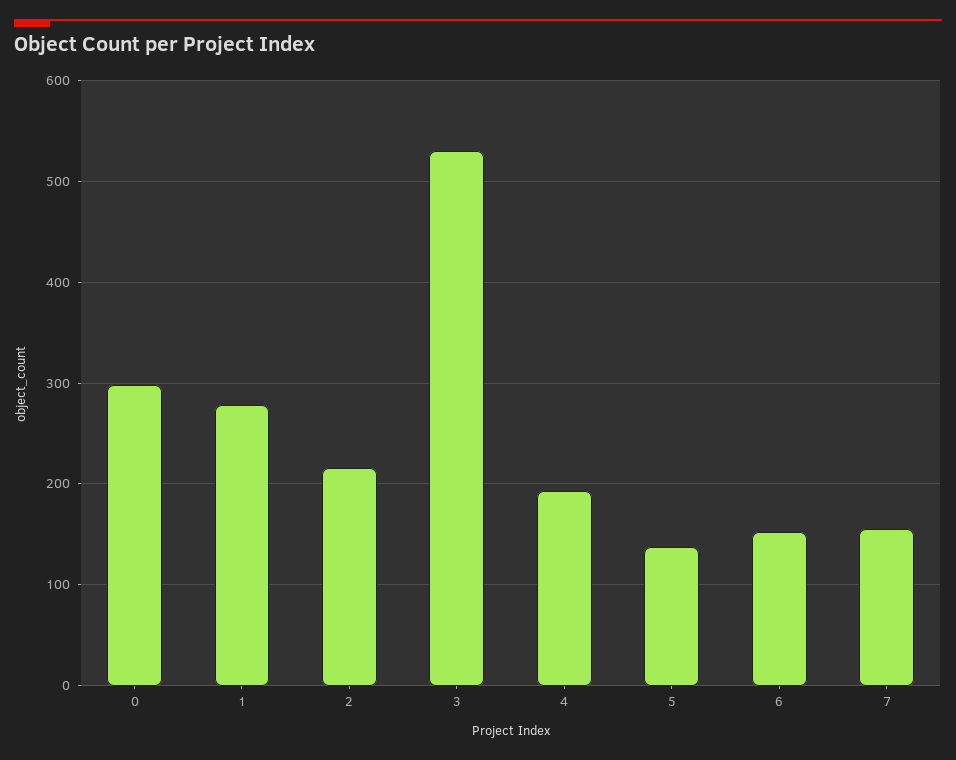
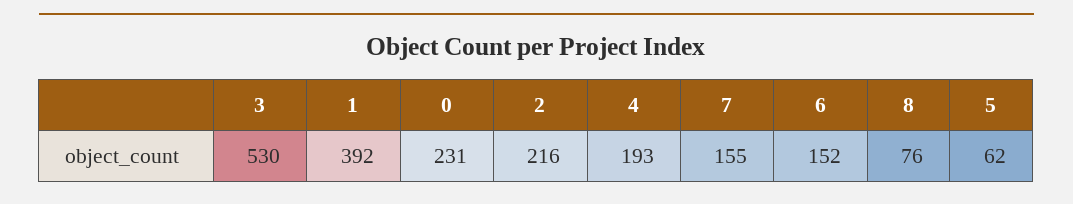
  {
-   "0": 300,
+   "0": 231,
-   "1": 280,
+   "1": 392,
    "2": 216,
    "3": 530,
    "4": 193,
-   "5": 140,
+   "5": 62,
    "6": 152,
-   "7": 155
+   "7": 155,
+   "8": 76
  }

